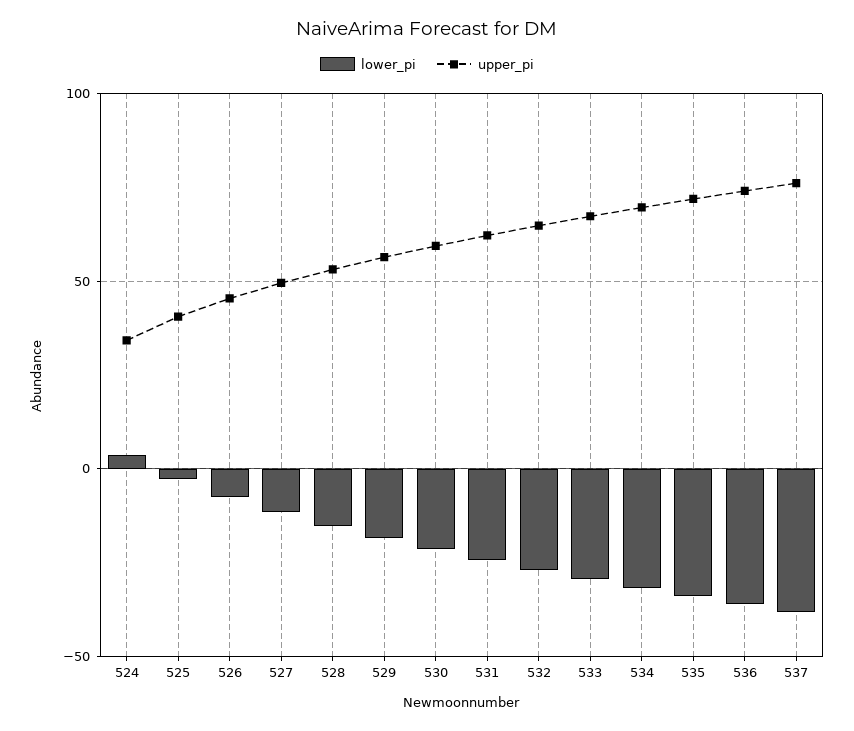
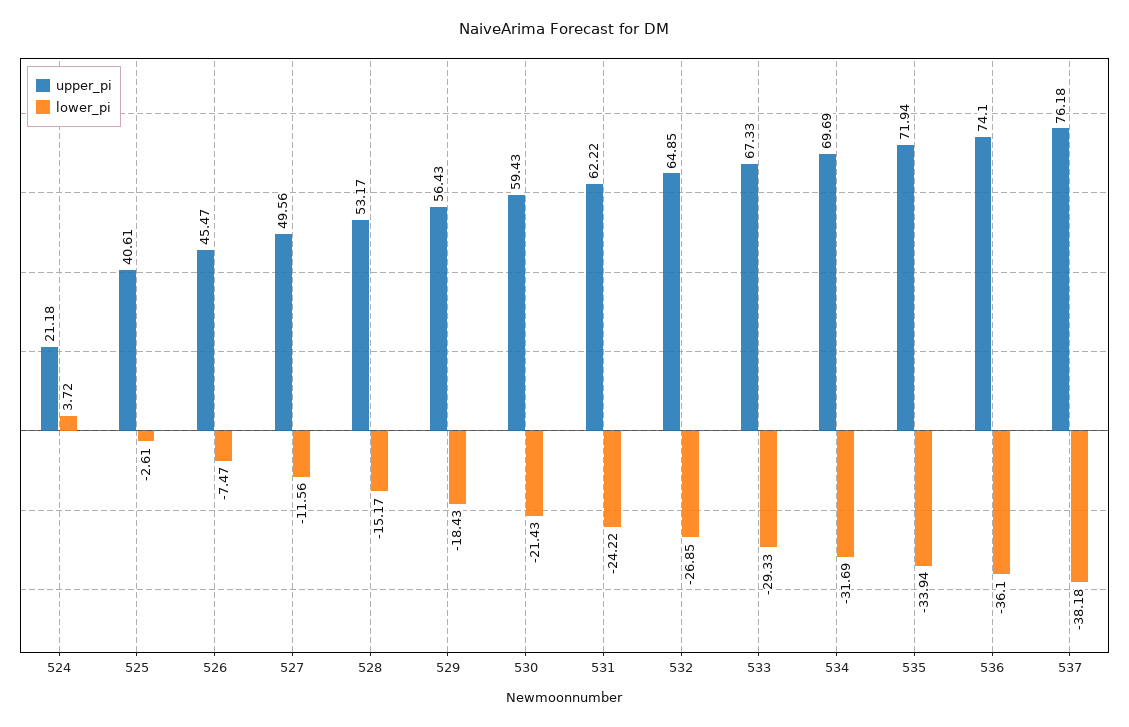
  {
    "lower_pi": {
      "524": 3.72,
      "525": -2.61,
      "526": -7.47,
      "527": -11.56,
      "528": -15.17,
      "529": -18.43,
      "530": -21.43,
      "531": -24.22,
      "532": -26.85,
      "533": -29.33,
      "534": -31.69,
      "535": -33.94,
      "536": -36.1,
      "537": -38.18
    },
    "upper_pi": {
-     "524": 35,
+     "524": 21.18,
      "525": 40.61,
      "526": 45.47,
      "527": 49.56,
      "528": 53.17,
      "529": 56.43,
      "530": 59.43,
      "531": 62.22,
      "532": 64.85,
      "533": 67.33,
      "534": 69.69,
      "535": 71.94,
      "536": 74.1,
      "537": 76.18
    }
  }

